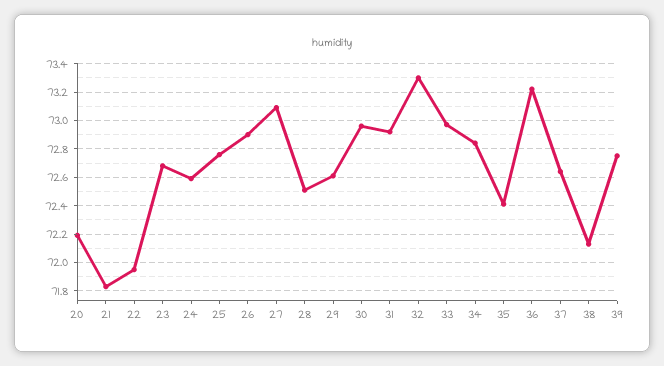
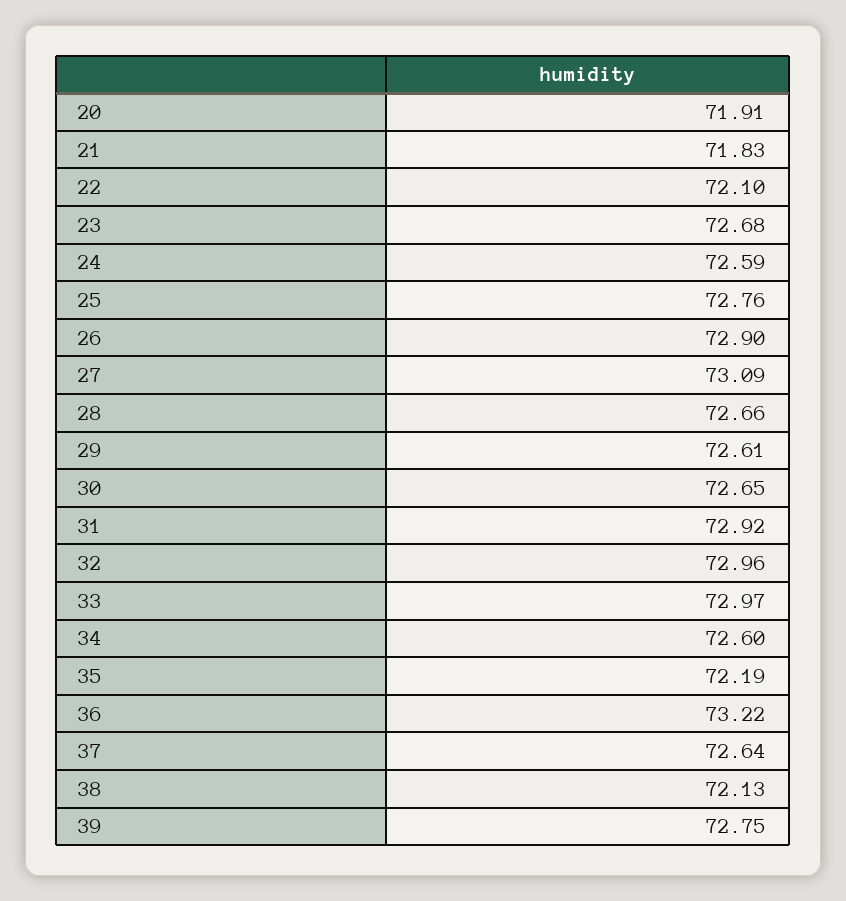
  {
-   "20": 72.2,
+   "20": 71.91,
    "21": 71.83,
-   "22": 71.95,
+   "22": 72.1,
    "23": 72.68,
    "24": 72.59,
    "25": 72.76,
    "26": 72.9,
    "27": 73.09,
-   "28": 72.5,
+   "28": 72.66,
    "29": 72.61,
-   "30": 72.95,
+   "30": 72.65,
    "31": 72.92,
-   "32": 73.3,
+   "32": 72.96,
    "33": 72.97,
-   "34": 72.85,
+   "34": 72.6,
-   "35": 72.4,
+   "35": 72.19,
    "36": 73.22,
    "37": 72.64,
    "38": 72.13,
    "39": 72.75
  }

